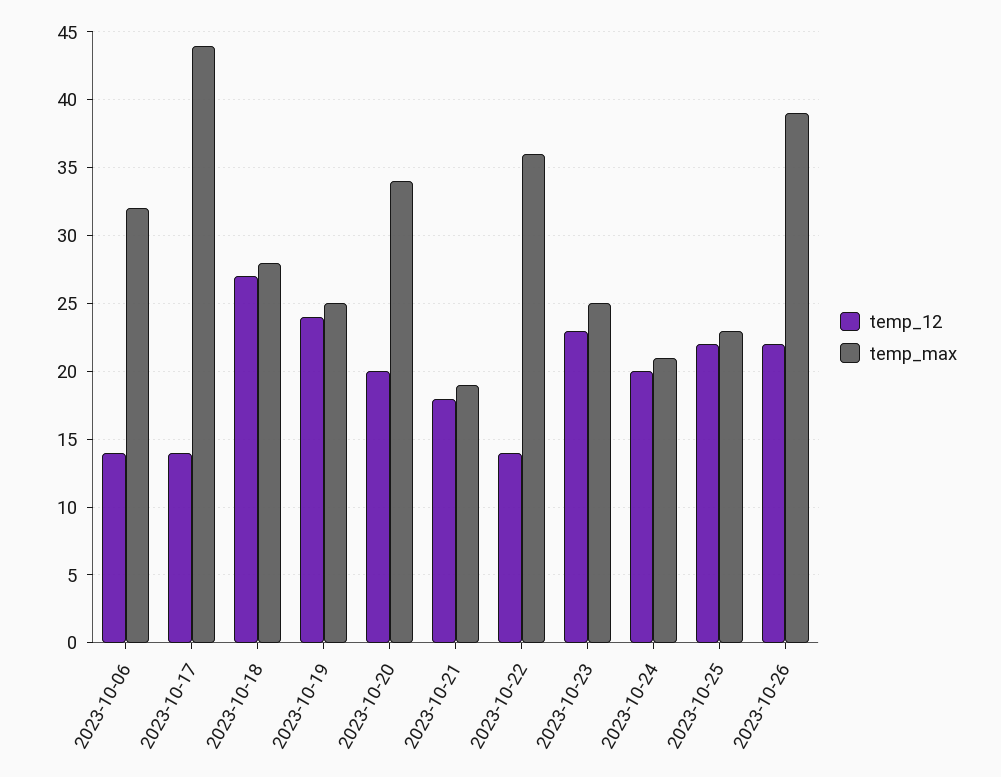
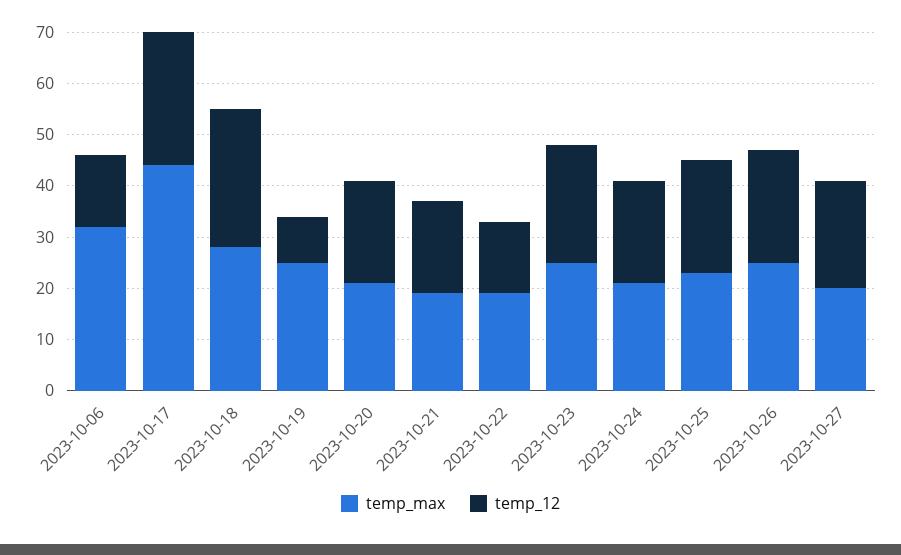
  {
    "temp_12": {
      "2023-10-06": 14,
-     "2023-10-17": 14,
+     "2023-10-17": 25,
      "2023-10-18": 27,
-     "2023-10-19": 24,
+     "2023-10-19": 10,
      "2023-10-20": 20,
      "2023-10-21": 18,
      "2023-10-22": 14,
      "2023-10-23": 23,
      "2023-10-24": 20,
      "2023-10-25": 22,
-     "2023-10-26": 22
+     "2023-10-26": 22,
+     "2023-10-27": 20
    },
    "temp_max": {
      "2023-10-06": 32,
      "2023-10-17": 44,
      "2023-10-18": 28,
      "2023-10-19": 25,
-     "2023-10-20": 34,
+     "2023-10-20": 20,
      "2023-10-21": 19,
-     "2023-10-22": 36,
+     "2023-10-22": 20,
      "2023-10-23": 25,
      "2023-10-24": 21,
      "2023-10-25": 23,
-     "2023-10-26": 39
+     "2023-10-26": 25,
+     "2023-10-27": 20
    }
  }

